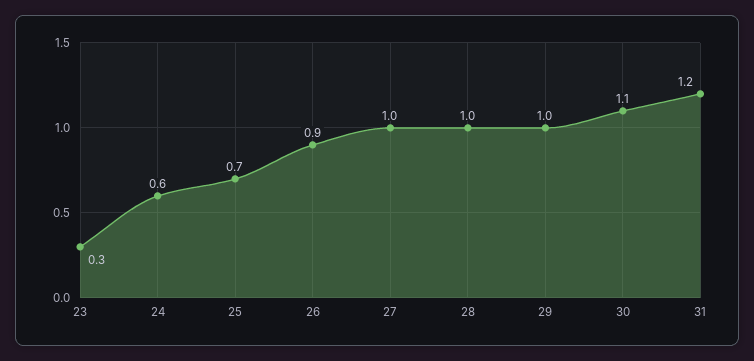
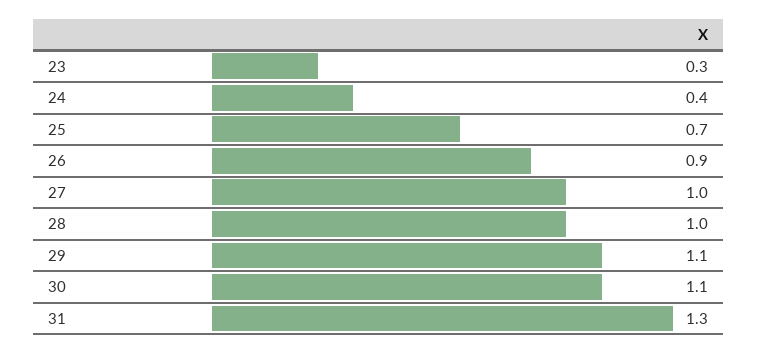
  {
    "23": 0.3,
-   "24": 0.6,
+   "24": 0.4,
    "25": 0.7,
    "26": 0.9,
    "27": 1,
    "28": 1,
-   "29": 1,
+   "29": 1.1,
    "30": 1.1,
-   "31": 1.2
+   "31": 1.3
  }

